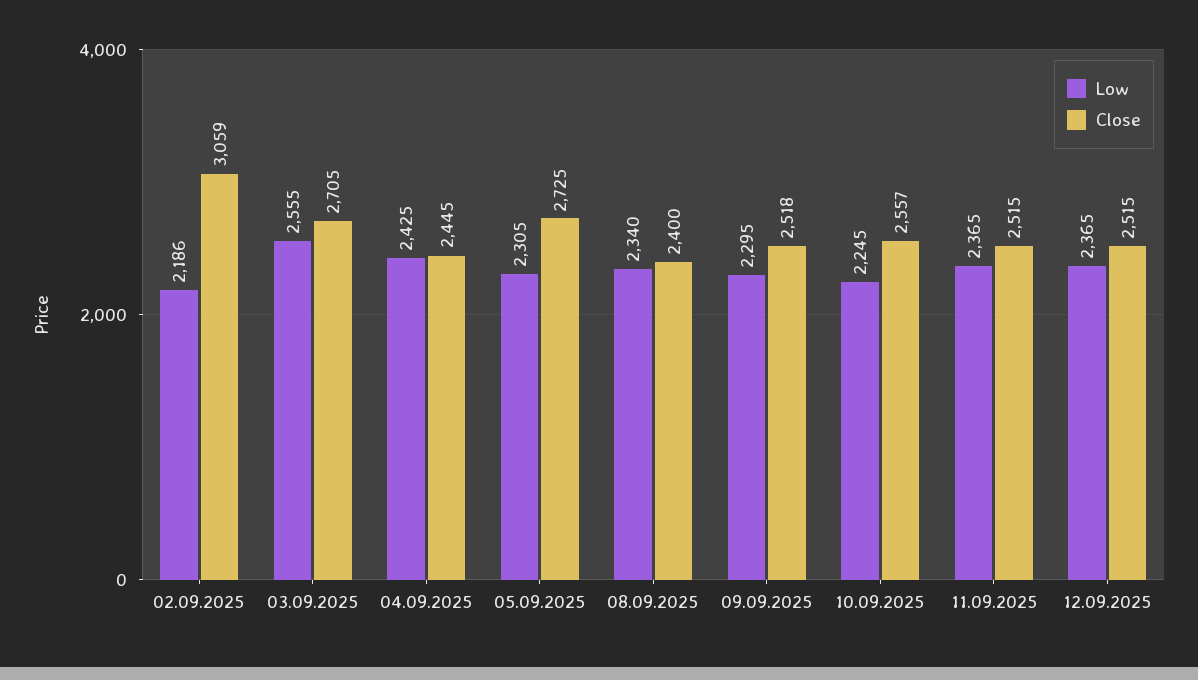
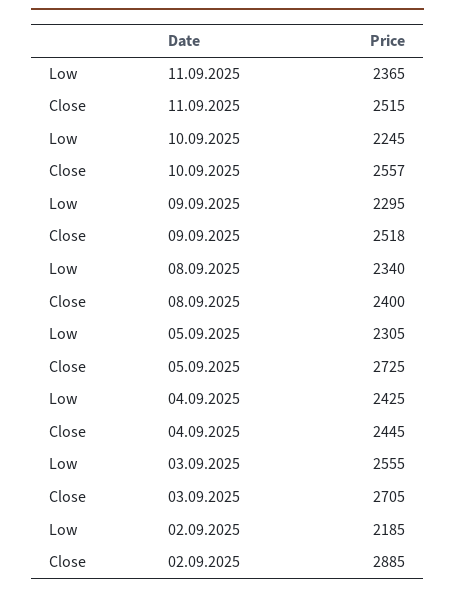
  {
    "Low": {
-     "02.09.2025": 2186,
+     "02.09.2025": 2185,
      "03.09.2025": 2555,
      "04.09.2025": 2425,
      "05.09.2025": 2305,
      "08.09.2025": 2340,
      "09.09.2025": 2295,
      "10.09.2025": 2245,
-     "11.09.2025": 2365,
+     "11.09.2025": 2365
-     "12.09.2025": 2365
    },
    "Close": {
-     "02.09.2025": 3059,
+     "02.09.2025": 2885,
      "03.09.2025": 2705,
      "04.09.2025": 2445,
      "05.09.2025": 2725,
      "08.09.2025": 2400,
      "09.09.2025": 2518,
      "10.09.2025": 2557,
-     "11.09.2025": 2515,
+     "11.09.2025": 2515
-     "12.09.2025": 2515
    }
  }

